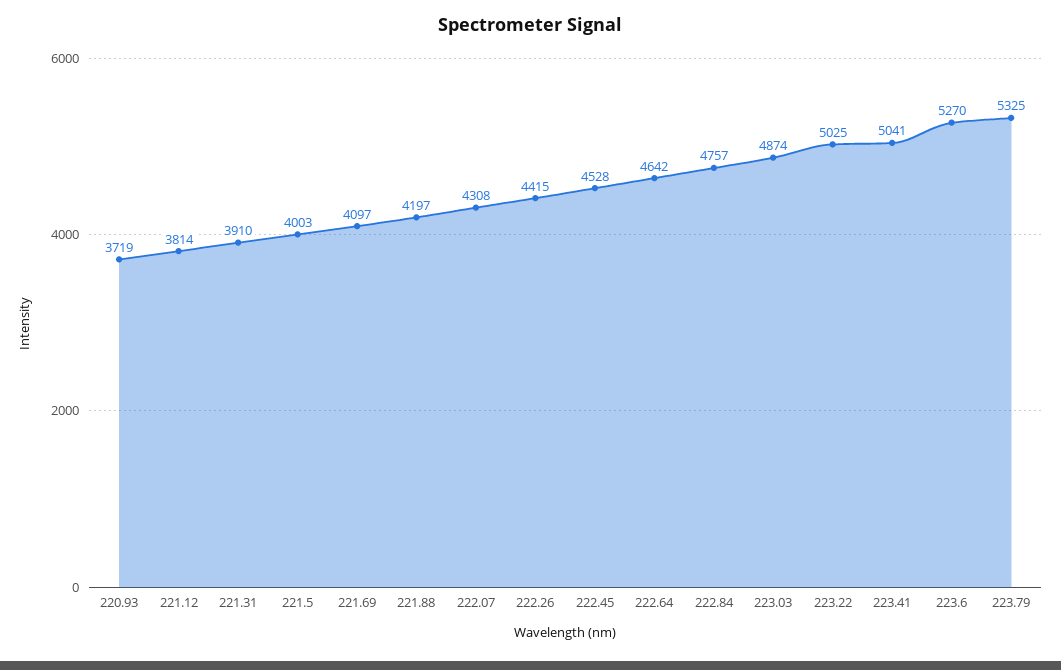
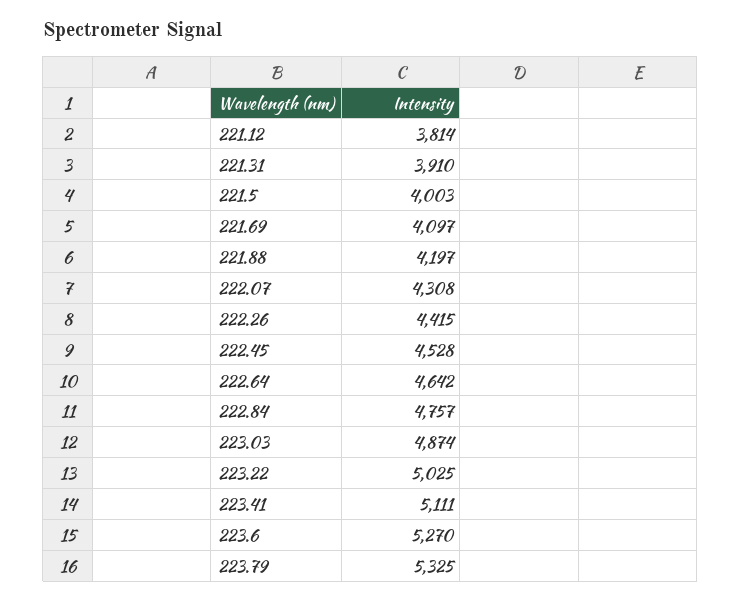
  {
-   "220.93": 3719,
    "221.12": 3814,
    "221.31": 3910,
    "221.5": 4003,
    "221.69": 4097,
    "221.88": 4197,
    "222.07": 4308,
    "222.26": 4415,
    "222.45": 4528,
    "222.64": 4642,
    "222.84": 4757,
    "223.03": 4874,
    "223.22": 5025,
-   "223.41": 5041,
+   "223.41": 5111,
    "223.6": 5270,
    "223.79": 5325
  }

